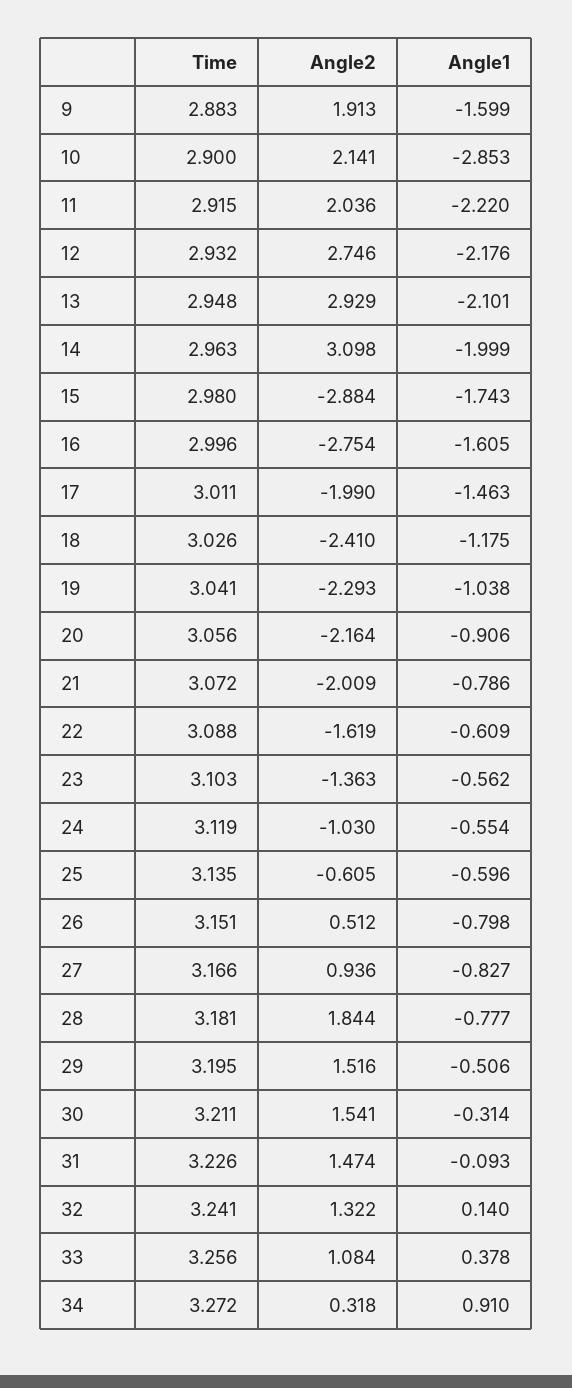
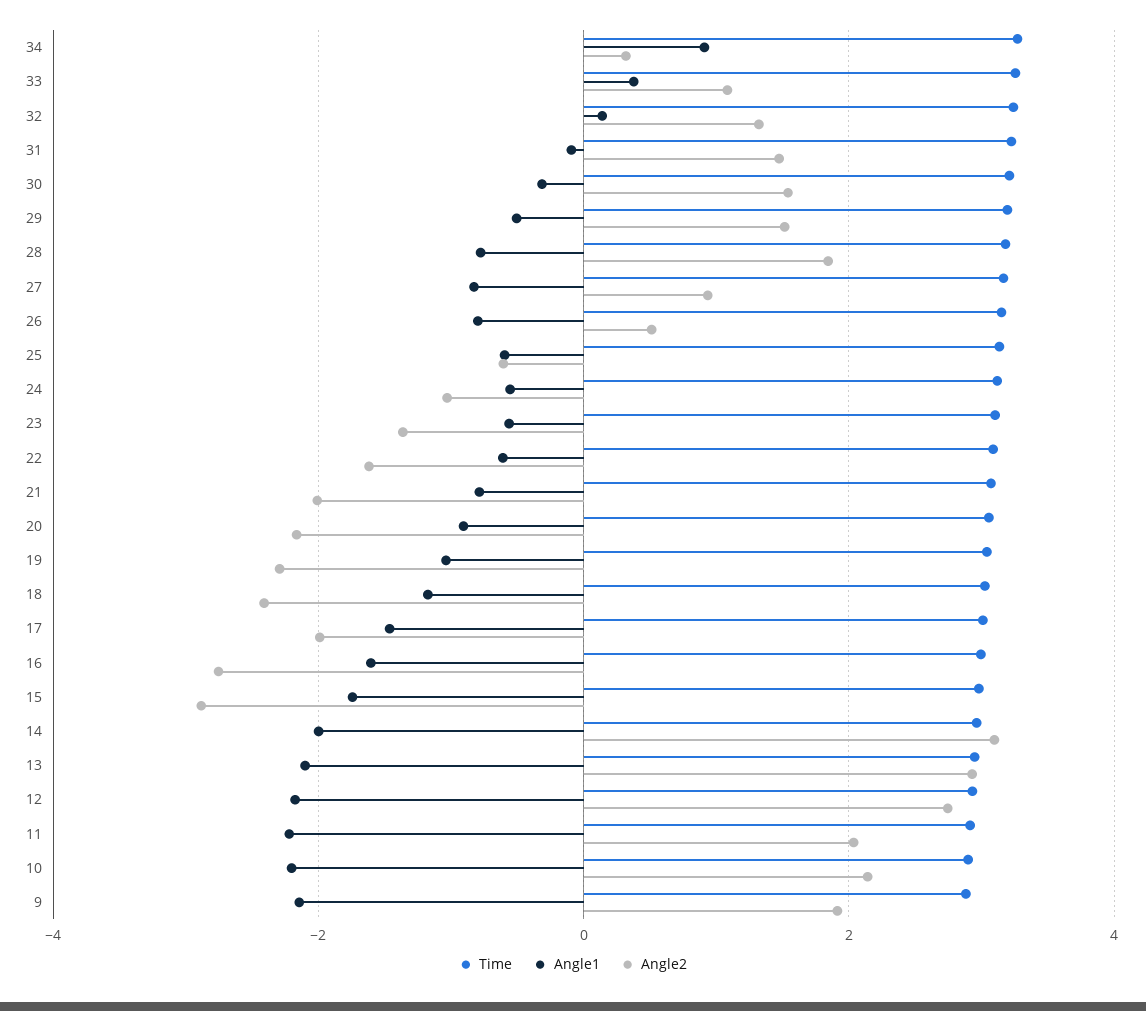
  {
    "Time": {
      "9": 2.883,
      "10": 2.9,
      "11": 2.915,
      "12": 2.932,
      "13": 2.948,
      "14": 2.963,
      "15": 2.98,
      "16": 2.996,
      "17": 3.011,
      "18": 3.026,
      "19": 3.041,
      "20": 3.056,
      "21": 3.072,
      "22": 3.088,
      "23": 3.103,
      "24": 3.119,
      "25": 3.135,
      "26": 3.151,
      "27": 3.166,
      "28": 3.181,
      "29": 3.195,
      "30": 3.211,
      "31": 3.226,
      "32": 3.241,
      "33": 3.256,
      "34": 3.272
    },
    "Angle2": {
      "9": 1.913,
      "10": 2.141,
      "11": 2.036,
      "12": 2.746,
      "13": 2.929,
      "14": 3.098,
      "15": -2.884,
      "16": -2.754,
      "17": -1.99,
      "18": -2.41,
      "19": -2.293,
      "20": -2.164,
      "21": -2.009,
      "22": -1.619,
      "23": -1.363,
      "24": -1.03,
      "25": -0.605,
      "26": 0.512,
      "27": 0.936,
      "28": 1.844,
      "29": 1.516,
      "30": 1.541,
      "31": 1.474,
      "32": 1.322,
      "33": 1.084,
      "34": 0.318
    },
    "Angle1": {
-     "9": -1.599,
+     "9": -2.2,
-     "10": -2.853,
+     "10": -2.2,
      "11": -2.22,
      "12": -2.176,
      "13": -2.101,
      "14": -1.999,
      "15": -1.743,
      "16": -1.605,
      "17": -1.463,
      "18": -1.175,
      "19": -1.038,
      "20": -0.906,
      "21": -0.786,
      "22": -0.609,
      "23": -0.562,
      "24": -0.554,
      "25": -0.596,
      "26": -0.798,
      "27": -0.827,
      "28": -0.777,
      "29": -0.506,
      "30": -0.314,
      "31": -0.093,
      "32": 0.14,
      "33": 0.378,
      "34": 0.91
    }
  }

